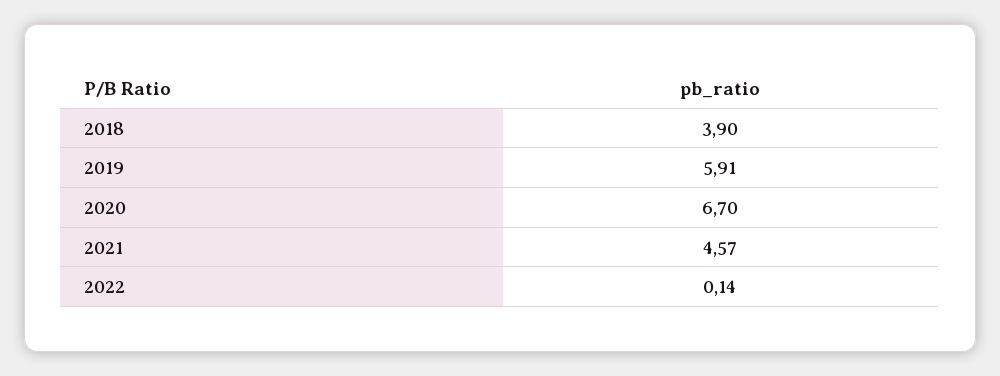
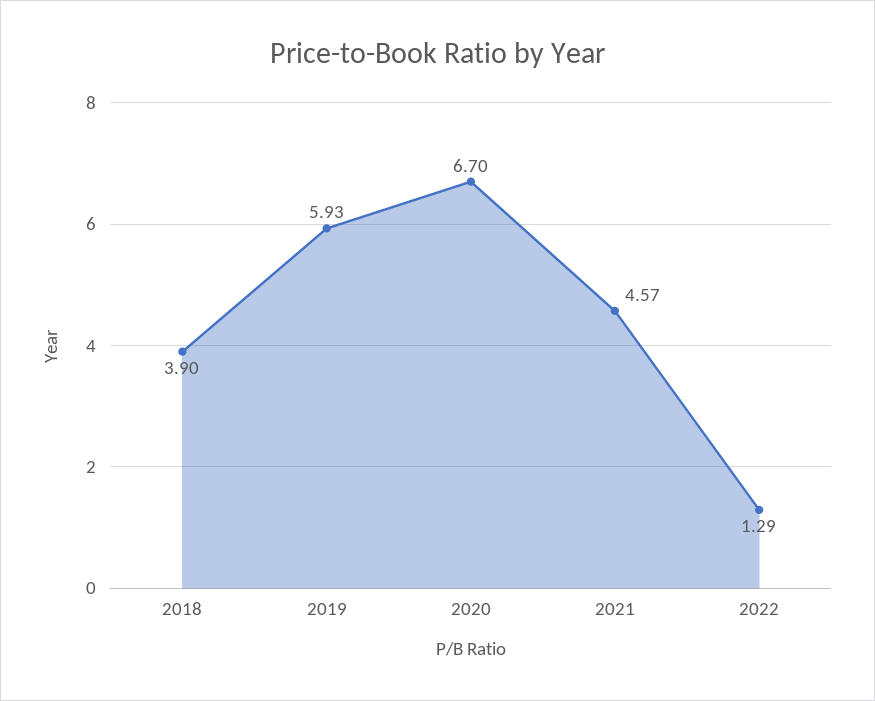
  {
    "2018": 3.9,
-   "2019": 5.91,
+   "2019": 5.93,
    "2020": 6.7,
    "2021": 4.57,
-   "2022": 0.14
+   "2022": 1.29
  }

